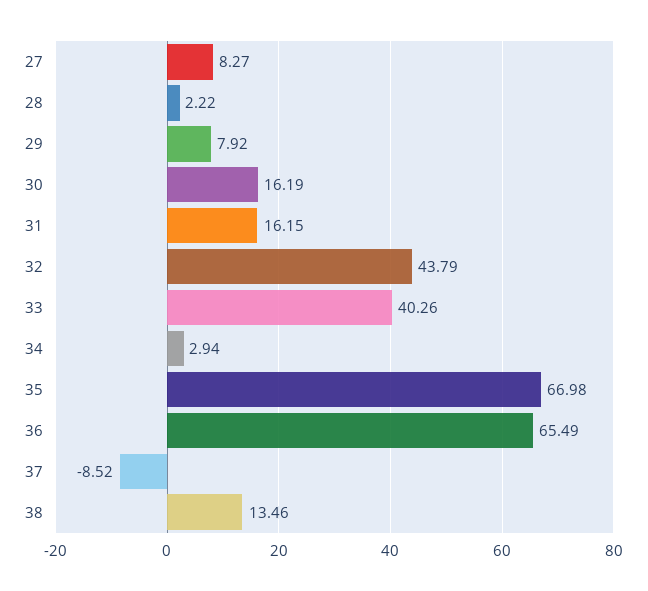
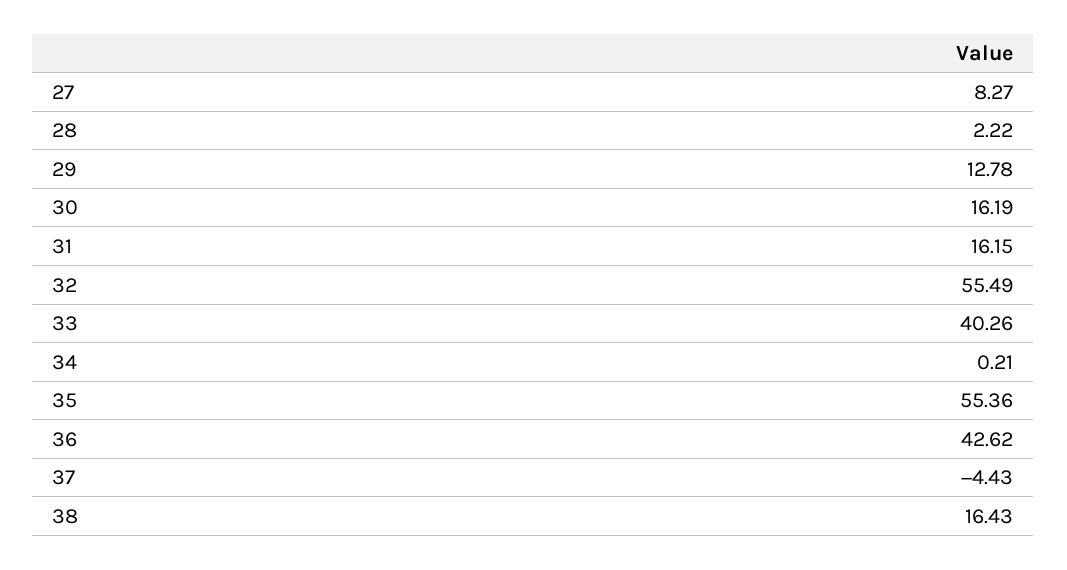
  {
    "27": 8.27,
    "28": 2.22,
-   "29": 7.92,
+   "29": 12.78,
    "30": 16.19,
    "31": 16.15,
-   "32": 43.79,
+   "32": 55.49,
    "33": 40.26,
-   "34": 2.94,
+   "34": 0.21,
-   "35": 66.98,
+   "35": 55.36,
-   "36": 65.49,
+   "36": 42.62,
-   "37": -8.52,
+   "37": -4.43,
-   "38": 13.46
+   "38": 16.43
  }

